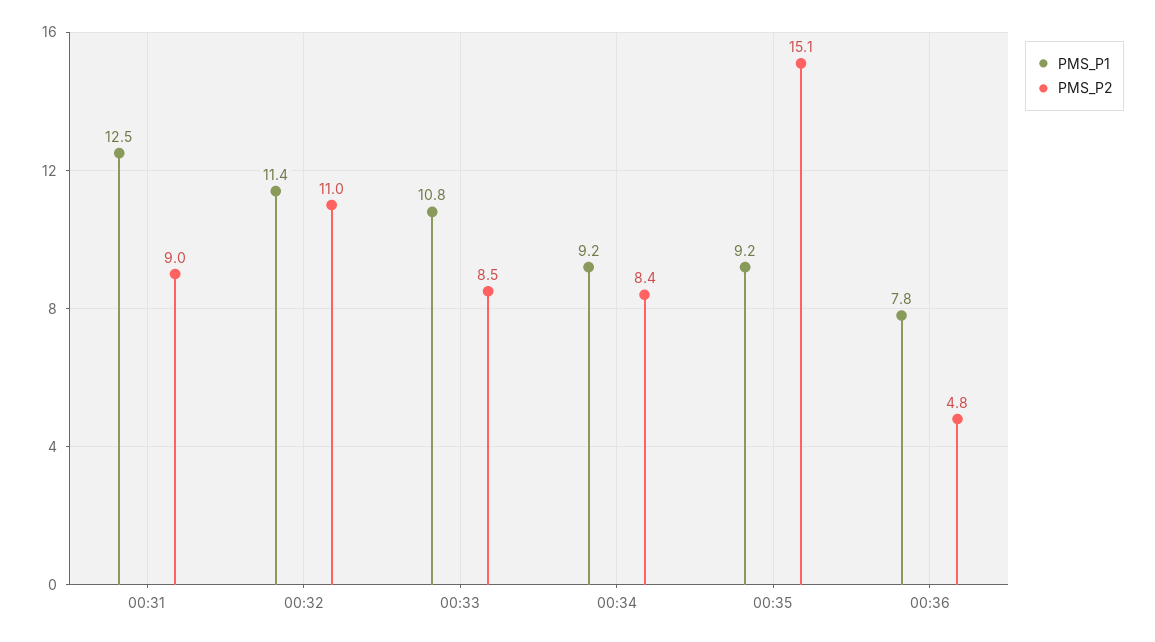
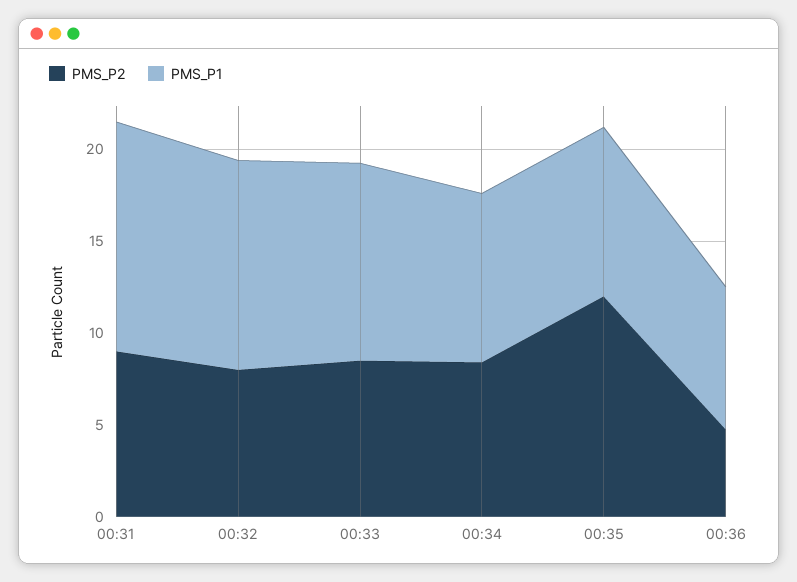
  {
    "PMS_P1": {
      "00:31": 12.5,
      "00:32": 11.4,
      "00:33": 10.8,
      "00:34": 9.2,
      "00:35": 9.2,
      "00:36": 7.8
    },
    "PMS_P2": {
      "00:31": 9,
-     "00:32": 11,
+     "00:32": 8,
      "00:33": 8.5,
      "00:34": 8.4,
-     "00:35": 15.1,
+     "00:35": 12,
      "00:36": 4.8
    }
  }

